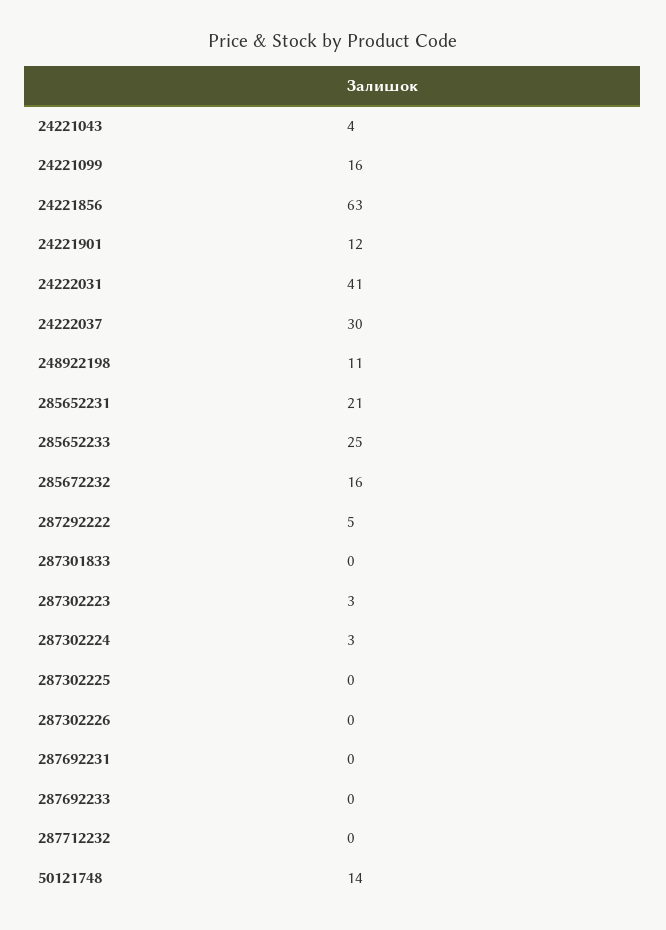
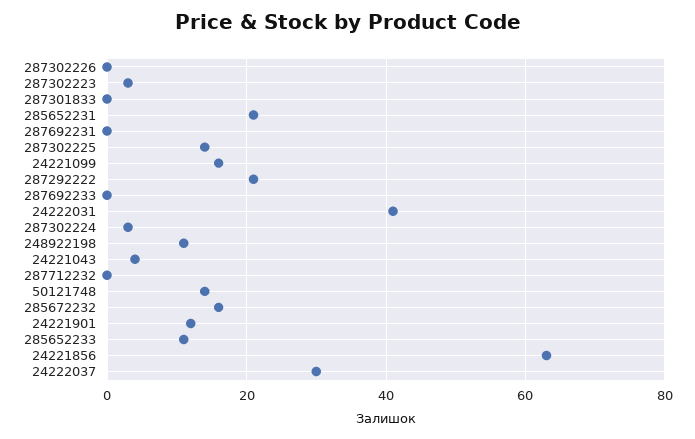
  {
    "24221043": 4,
    "24221099": 16,
    "24221856": 63,
    "24221901": 12,
    "24222031": 41,
    "24222037": 30,
    "248922198": 11,
    "285652231": 21,
-   "285652233": 25,
+   "285652233": 10,
    "285672232": 16,
-   "287292222": 5,
+   "287292222": 20,
    "287301833": 0,
    "287302223": 3,
    "287302224": 3,
-   "287302225": 0,
+   "287302225": 15,
    "287302226": 0,
    "287692231": 0,
    "287692233": 0,
    "287712232": 0,
    "50121748": 14
  }

